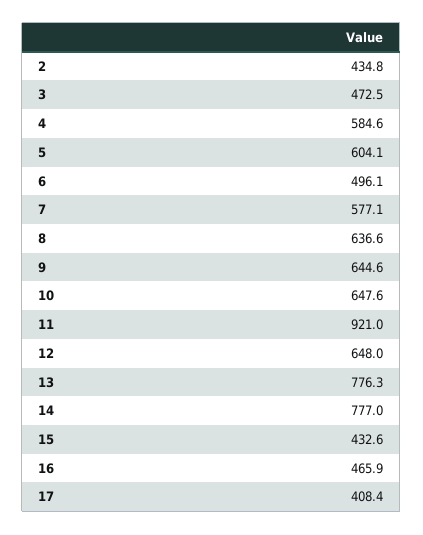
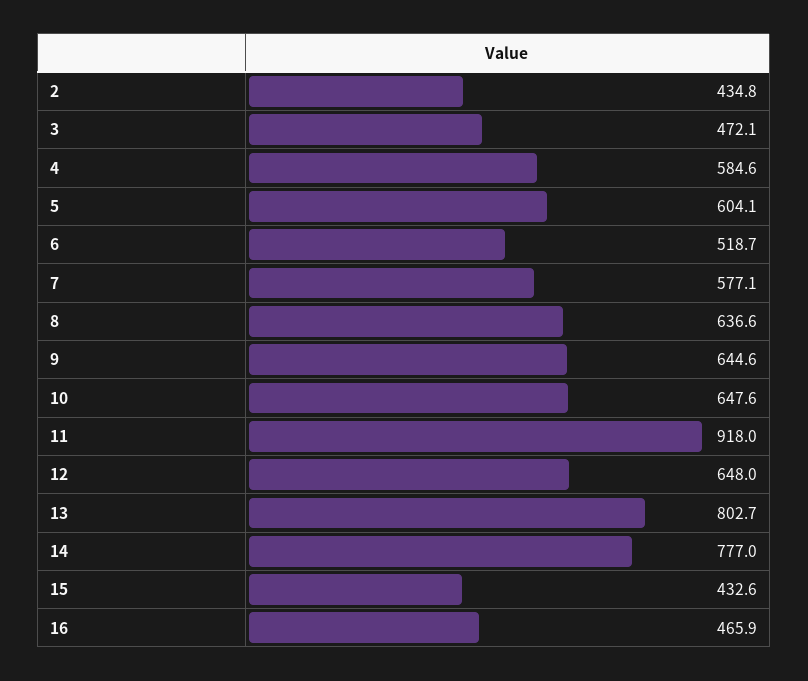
  {
    "2": 434.8,
-   "3": 472.5,
+   "3": 472.1,
    "4": 584.6,
    "5": 604.1,
-   "6": 496.1,
+   "6": 518.7,
    "7": 577.1,
    "8": 636.6,
    "9": 644.6,
    "10": 647.6,
-   "11": 921,
+   "11": 918,
    "12": 648,
-   "13": 776.3,
+   "13": 802.7,
    "14": 777,
    "15": 432.6,
-   "16": 465.9,
+   "16": 465.9
-   "17": 408.4
  }

